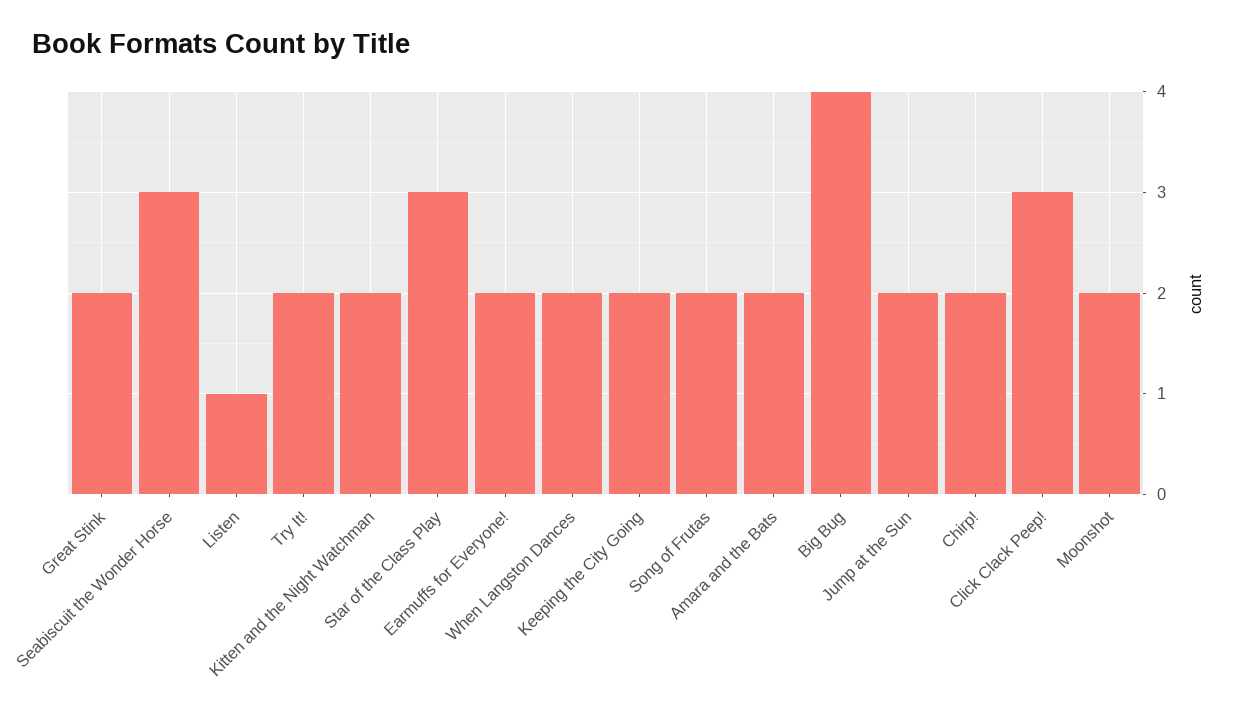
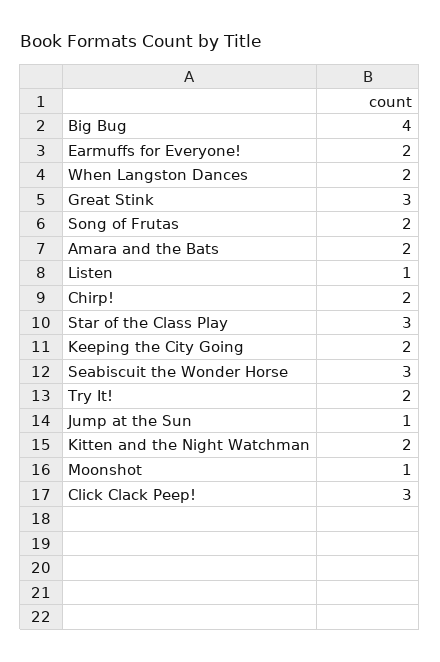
  {
-   "Great Stink": 2,
+   "Great Stink": 3,
    "Seabiscuit the Wonder Horse": 3,
    "Listen": 1,
    "Try It!": 2,
    "Kitten and the Night Watchman": 2,
    "Star of the Class Play": 3,
    "Earmuffs for Everyone!": 2,
    "When Langston Dances": 2,
    "Keeping the City Going": 2,
    "Song of Frutas": 2,
    "Amara and the Bats": 2,
    "Big Bug": 4,
-   "Jump at the Sun": 2,
+   "Jump at the Sun": 1,
    "Chirp!": 2,
    "Click Clack Peep!": 3,
-   "Moonshot": 2
+   "Moonshot": 1
  }

